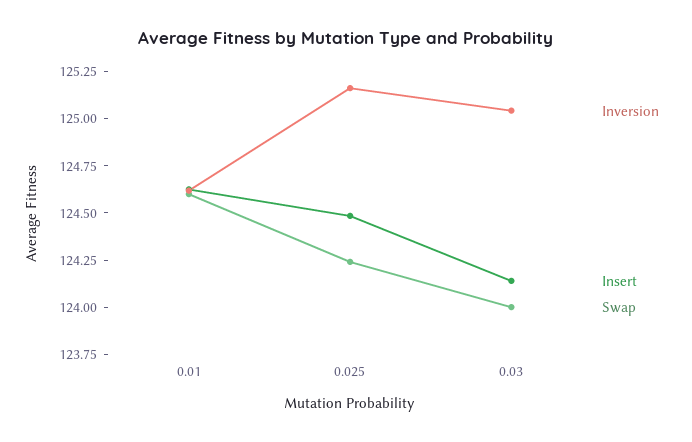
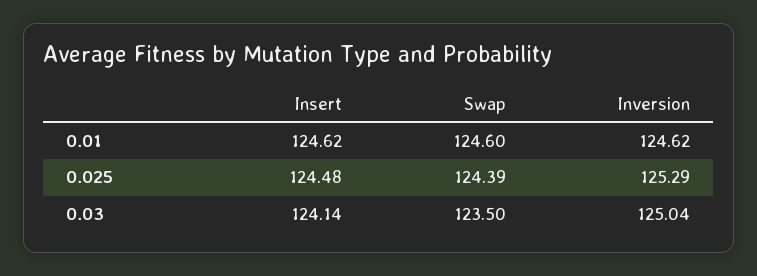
  {
    "Inversion": {
      "0.01": 124.62,
-     "0.025": 125.15,
+     "0.025": 125.29,
      "0.03": 125.04
    },
    "Insert": {
      "0.01": 124.62,
      "0.025": 124.48,
      "0.03": 124.14
    },
    "Swap": {
      "0.01": 124.6,
-     "0.025": 124.25,
+     "0.025": 124.39,
-     "0.03": 124
+     "0.03": 123.5
    }
  }

